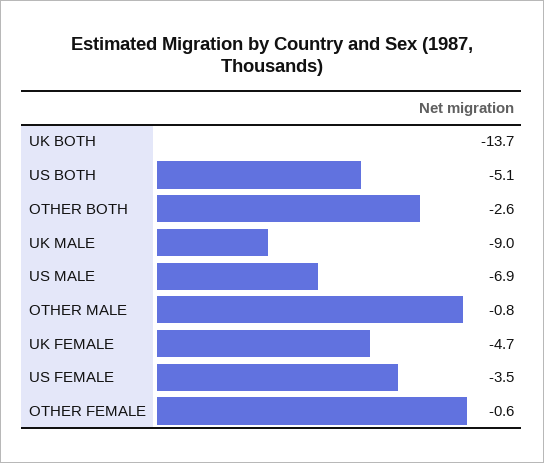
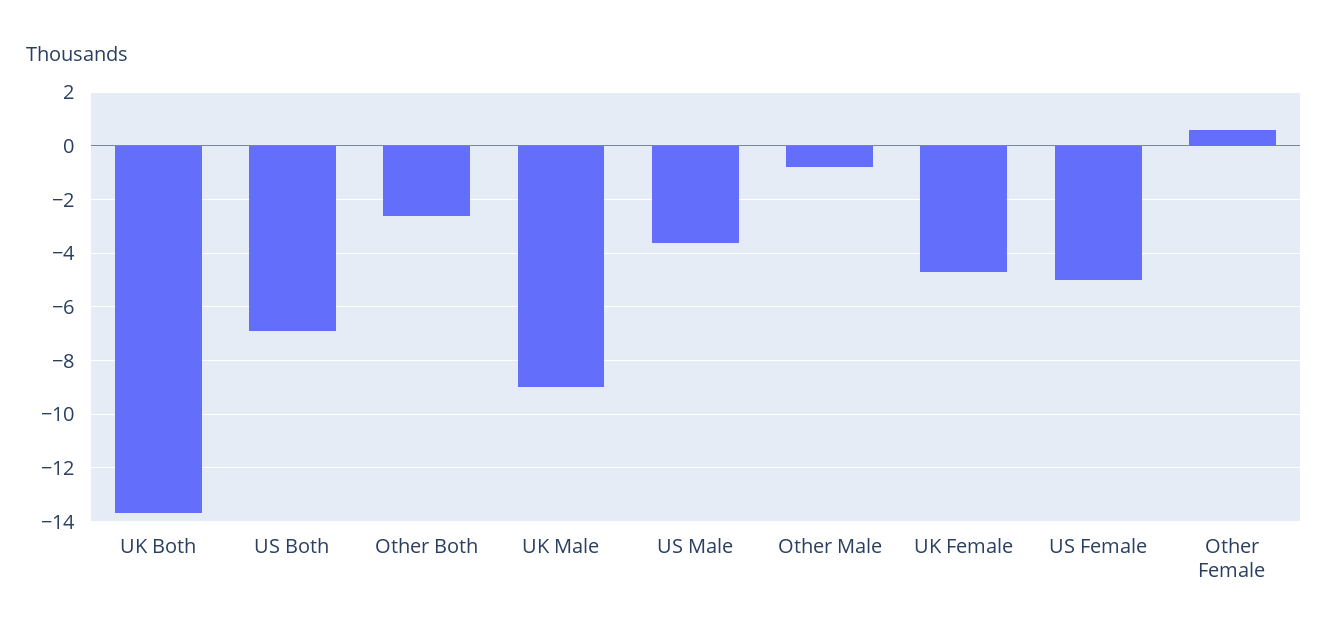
  {
    "UK BOTH": -13.7,
-   "US BOTH": -5.1,
+   "US BOTH": -7,
    "OTHER BOTH": -2.6,
    "UK MALE": -9,
-   "US MALE": -6.9,
+   "US MALE": -3.5,
    "OTHER MALE": -0.8,
    "UK FEMALE": -4.7,
-   "US FEMALE": -3.5,
+   "US FEMALE": -5,
-   "OTHER FEMALE": -0.6
+   "OTHER FEMALE": 0.5
  }

